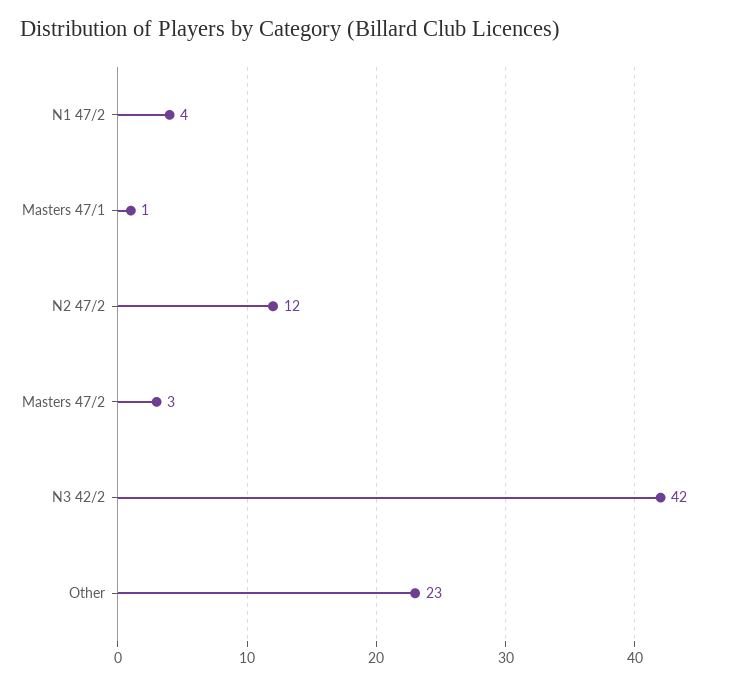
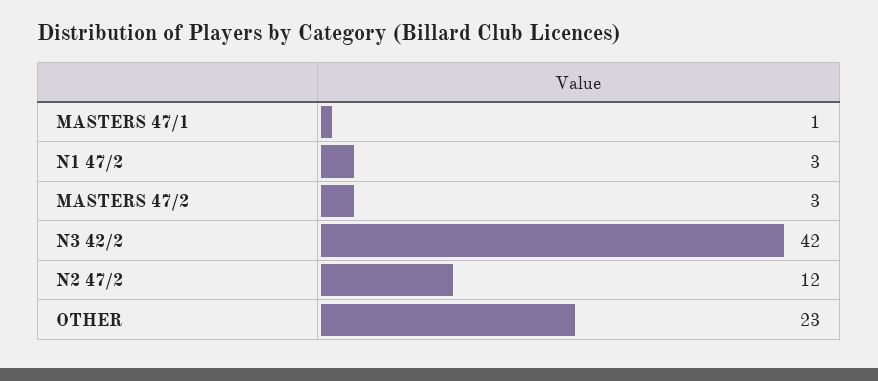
  {
-   "N1 47/2": 4,
+   "N1 47/2": 3,
    "Masters 47/1": 1,
    "N2 47/2": 12,
    "Masters 47/2": 3,
    "N3 42/2": 42,
    "Other": 23
  }

